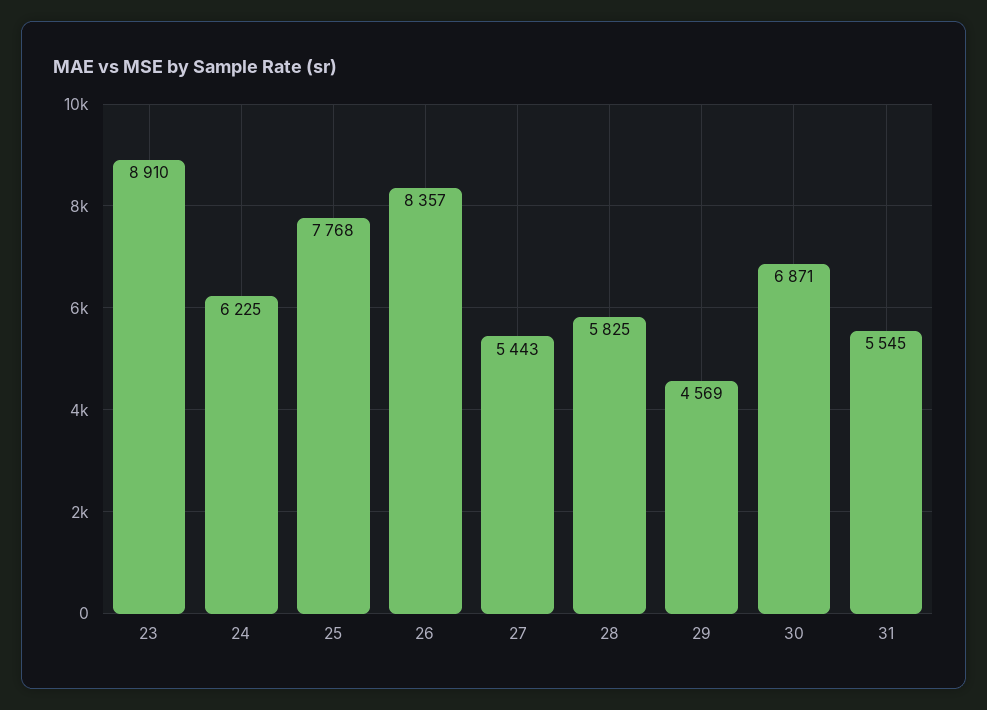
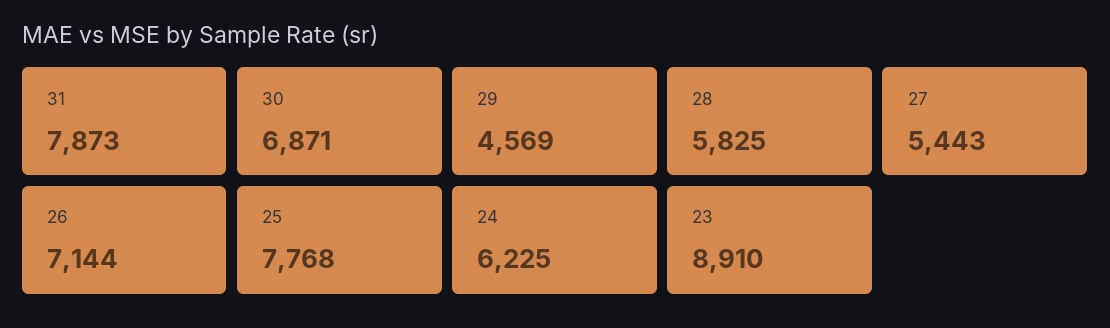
  {
    "23": 8910,
    "24": 6225,
    "25": 7768,
-   "26": 8357,
+   "26": 7144,
    "27": 5443,
    "28": 5825,
    "29": 4569,
    "30": 6871,
-   "31": 5545
+   "31": 7873
  }

